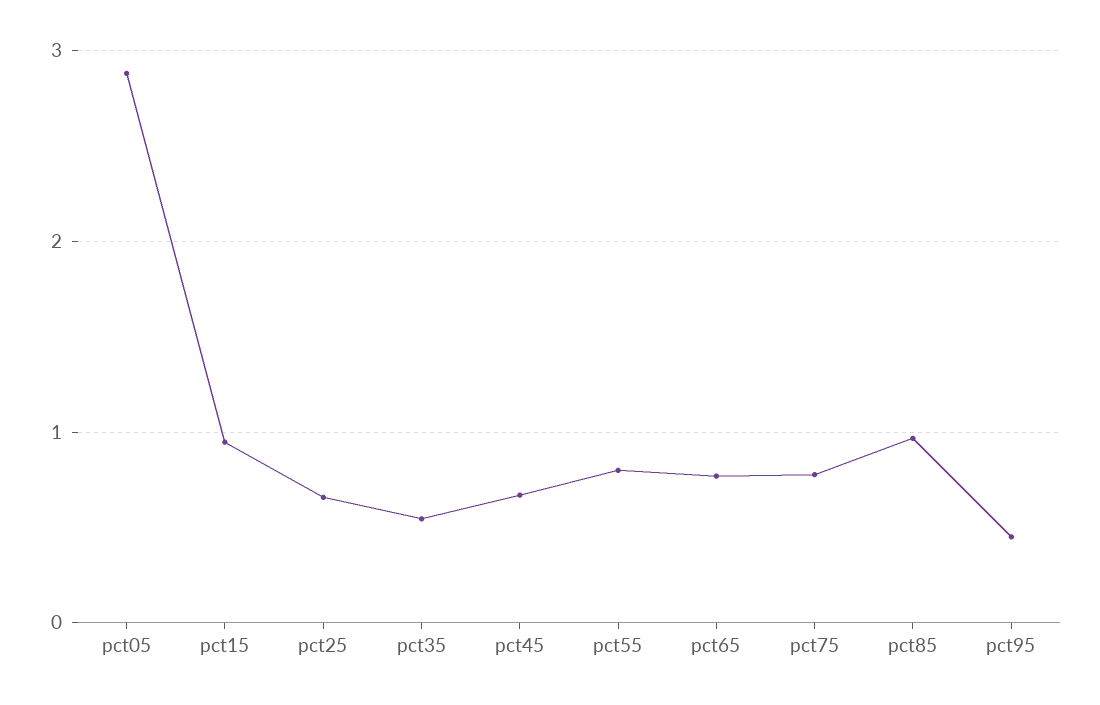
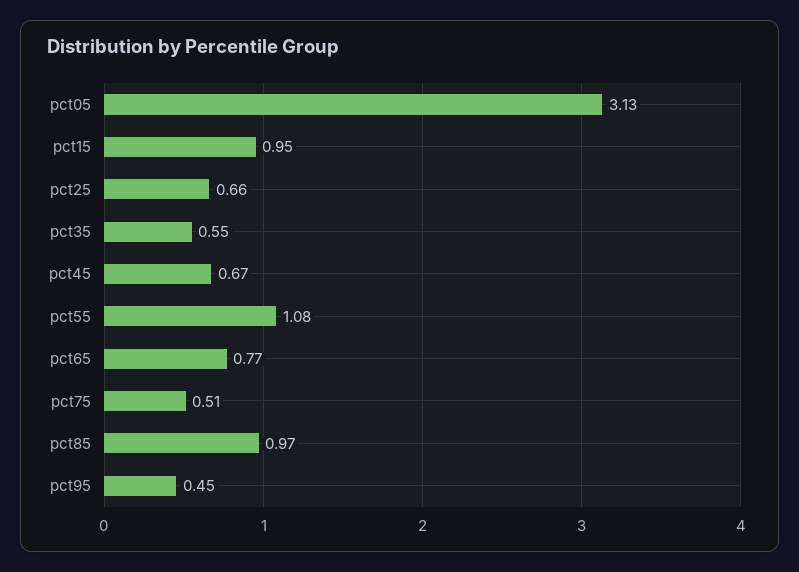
  {
-   "pct05": 2.9,
+   "pct05": 3.13,
    "pct15": 0.95,
    "pct25": 0.66,
    "pct35": 0.55,
    "pct45": 0.67,
-   "pct55": 0.8,
+   "pct55": 1.08,
    "pct65": 0.77,
-   "pct75": 0.8,
+   "pct75": 0.51,
    "pct85": 0.97,
    "pct95": 0.45
  }

